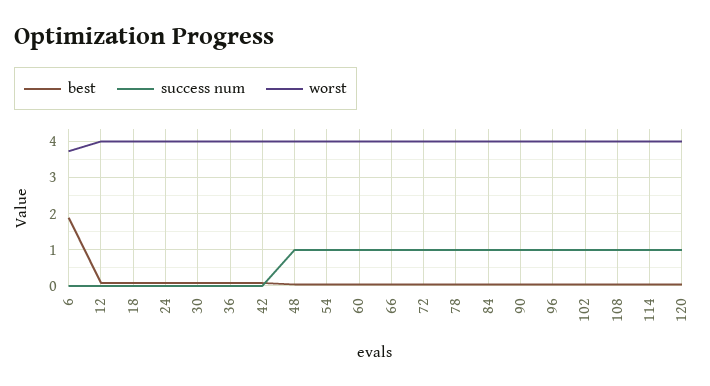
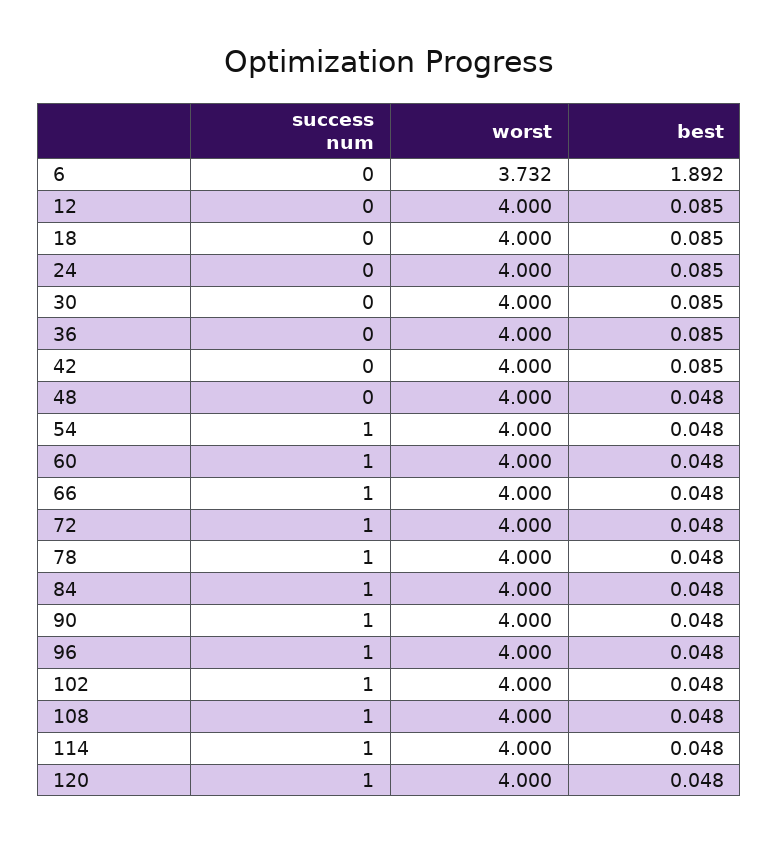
  {
    "best": {
      "6": 1.892,
      "12": 0.085,
      "18": 0.085,
      "24": 0.085,
      "30": 0.085,
      "36": 0.085,
      "42": 0.085,
      "48": 0.048,
      "54": 0.048,
      "60": 0.048,
      "66": 0.048,
      "72": 0.048,
      "78": 0.048,
      "84": 0.048,
      "90": 0.048,
      "96": 0.048,
      "102": 0.048,
      "108": 0.048,
      "114": 0.048,
      "120": 0.048
    },
    "success num": {
      "6": 0,
      "12": 0,
      "18": 0,
      "24": 0,
      "30": 0,
      "36": 0,
      "42": 0,
-     "48": 1,
+     "48": 0,
      "54": 1,
      "60": 1,
      "66": 1,
      "72": 1,
      "78": 1,
      "84": 1,
      "90": 1,
      "96": 1,
      "102": 1,
      "108": 1,
      "114": 1,
      "120": 1
    },
    "worst": {
      "6": 3.732,
      "12": 4,
      "18": 4,
      "24": 4,
      "30": 4,
      "36": 4,
      "42": 4,
      "48": 4,
      "54": 4,
      "60": 4,
      "66": 4,
      "72": 4,
      "78": 4,
      "84": 4,
      "90": 4,
      "96": 4,
      "102": 4,
      "108": 4,
      "114": 4,
      "120": 4
    }
  }

